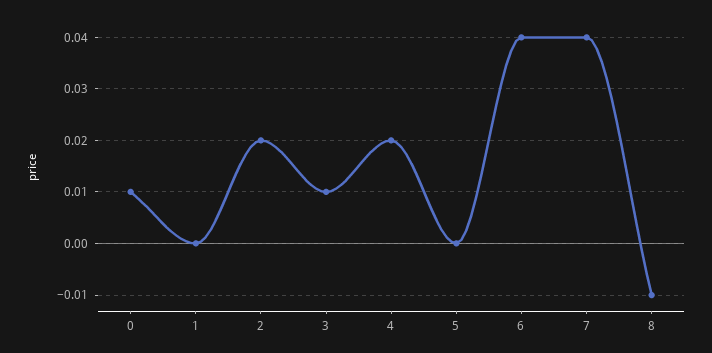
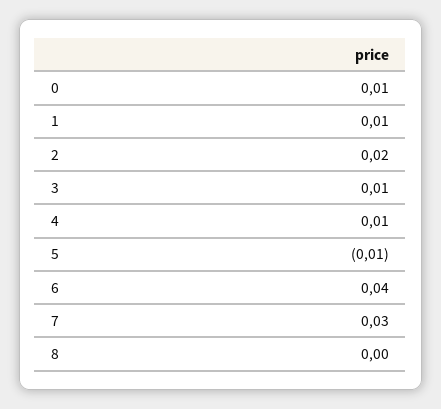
  {
    "0": 0.01,
-   "1": 0,
+   "1": 0.01,
    "2": 0.02,
    "3": 0.01,
-   "4": 0.02,
+   "4": 0.01,
-   "5": 0,
+   "5": -0.01,
    "6": 0.04,
-   "7": 0.04,
+   "7": 0.03,
-   "8": -0.01
+   "8": 0
  }

